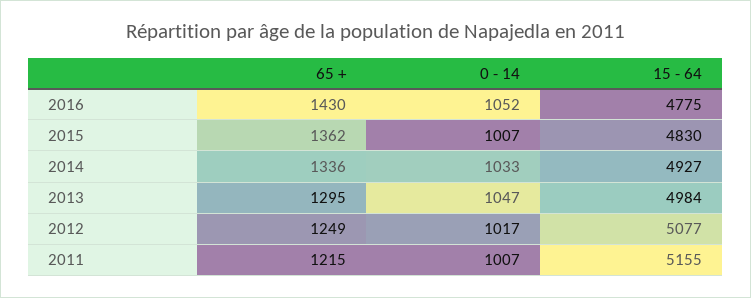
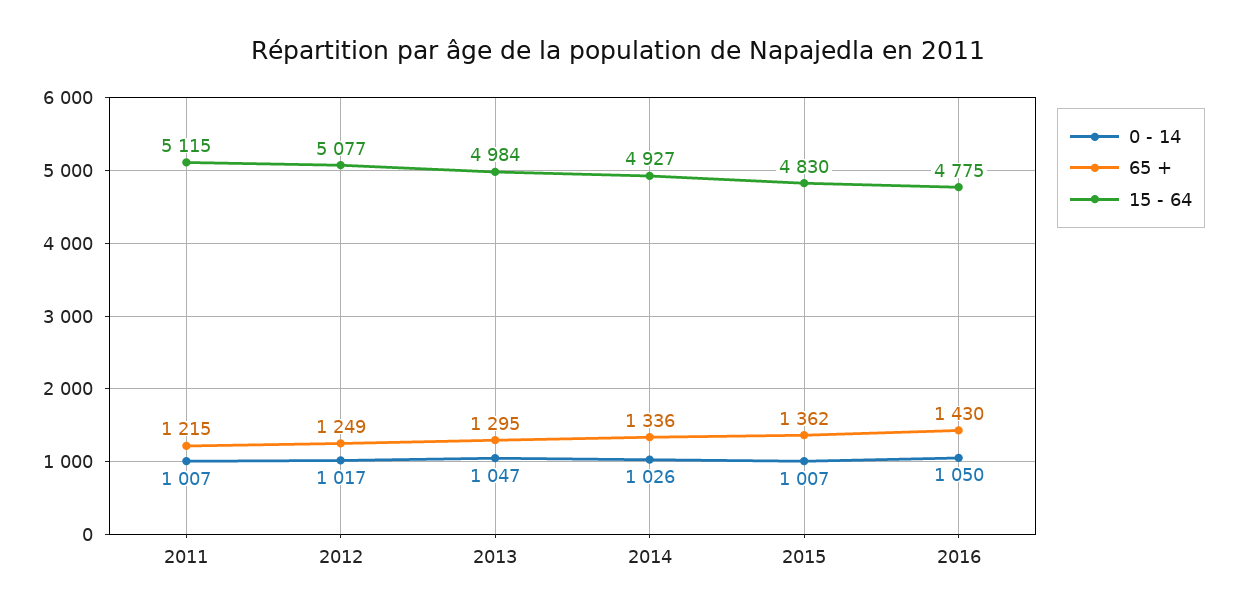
  {
    "65 +": {
      "2016": 1430,
      "2015": 1362,
      "2014": 1336,
      "2013": 1295,
      "2012": 1249,
      "2011": 1215
    },
    "0 - 14": {
-     "2016": 1052,
+     "2016": 1050,
      "2015": 1007,
-     "2014": 1033,
+     "2014": 1026,
      "2013": 1047,
      "2012": 1017,
      "2011": 1007
    },
    "15 - 64": {
      "2016": 4775,
      "2015": 4830,
      "2014": 4927,
      "2013": 4984,
      "2012": 5077,
-     "2011": 5155
+     "2011": 5115
    }
  }

